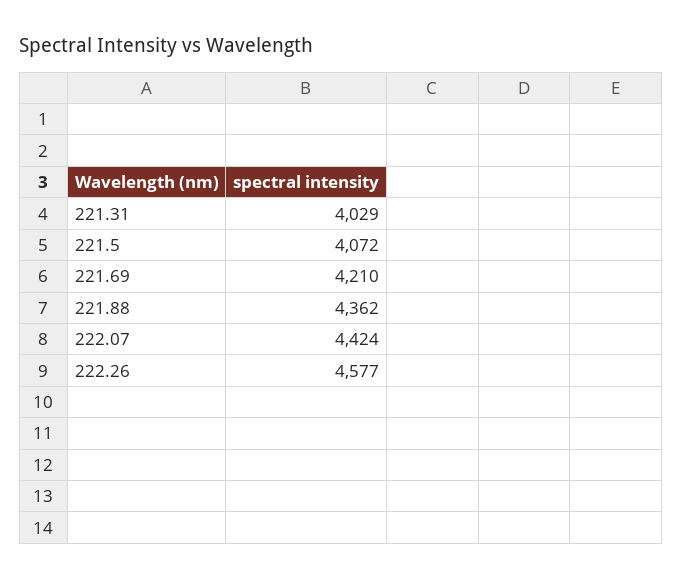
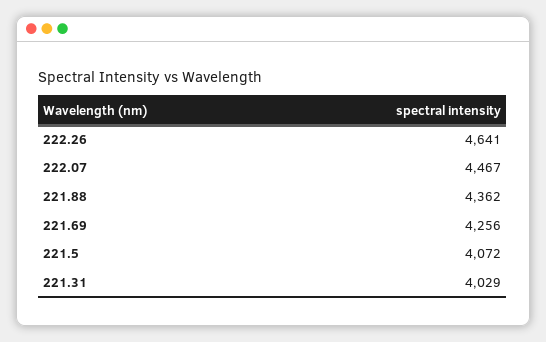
  {
    "221.31": 4029,
    "221.5": 4072,
-   "221.69": 4210,
+   "221.69": 4256,
    "221.88": 4362,
-   "222.07": 4424,
+   "222.07": 4467,
-   "222.26": 4577
+   "222.26": 4641
  }

